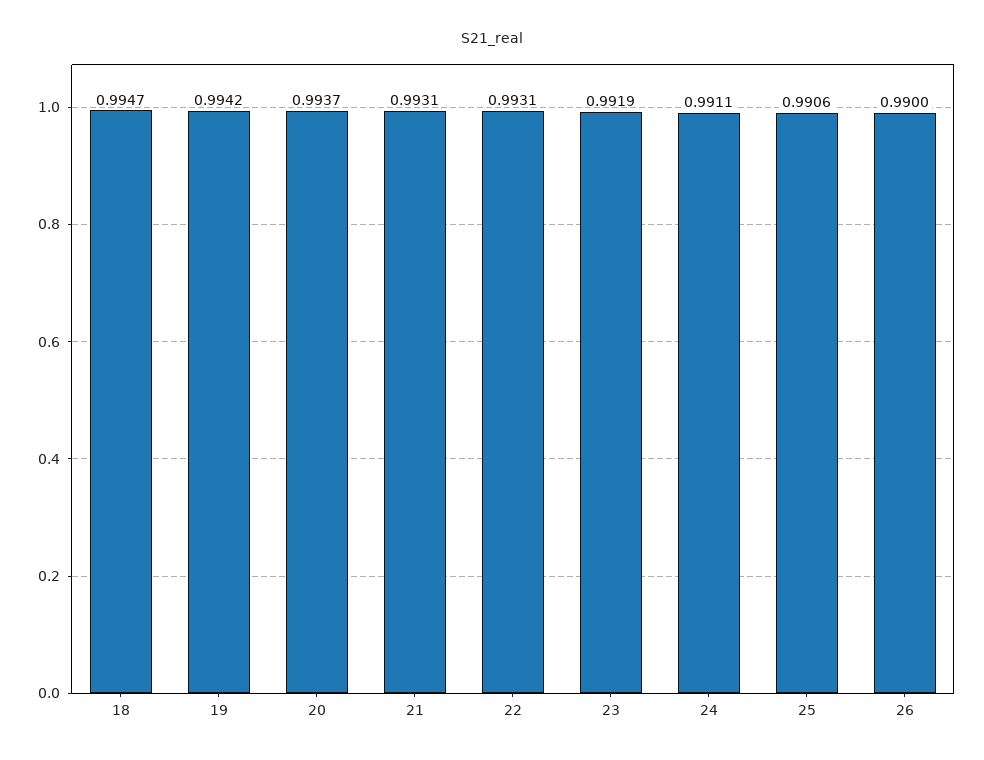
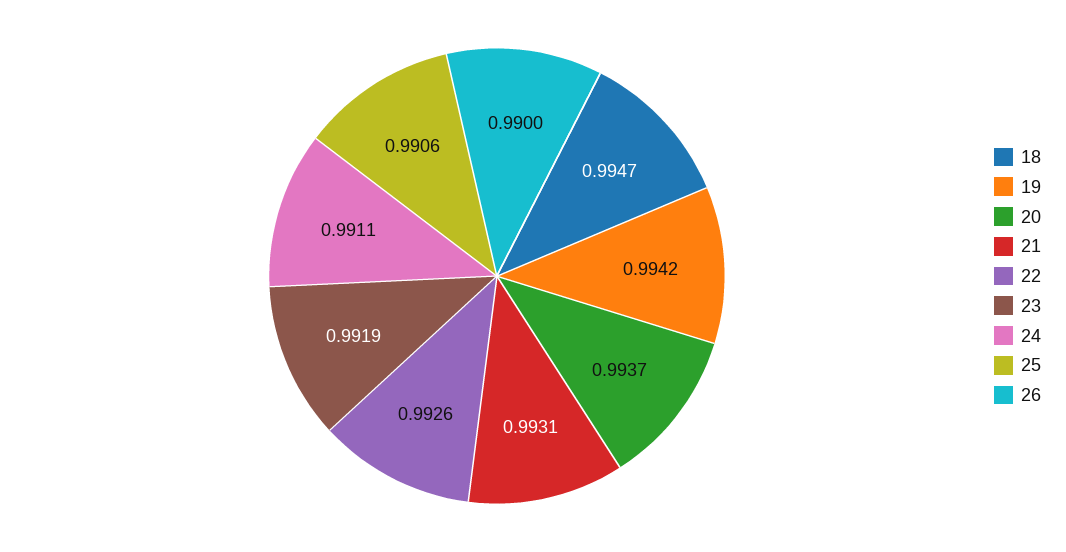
  {
    "18": 0.9947,
    "19": 0.9942,
    "20": 0.9937,
    "21": 0.9931,
-   "22": 0.9931,
+   "22": 0.9926,
    "23": 0.9919,
    "24": 0.9911,
    "25": 0.9906,
    "26": 0.99
  }

